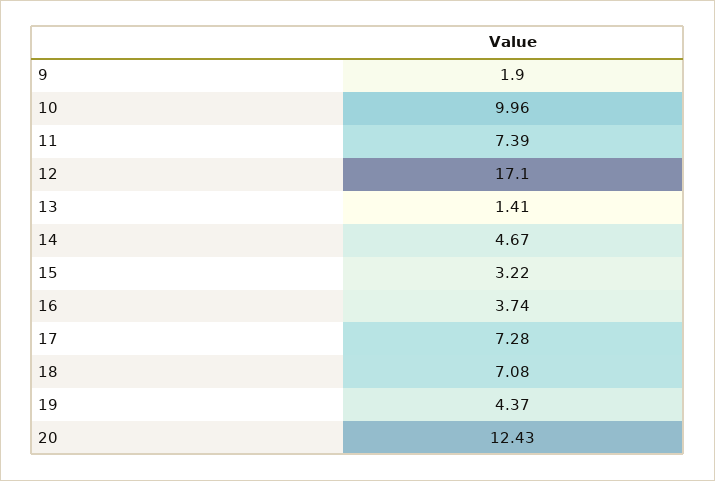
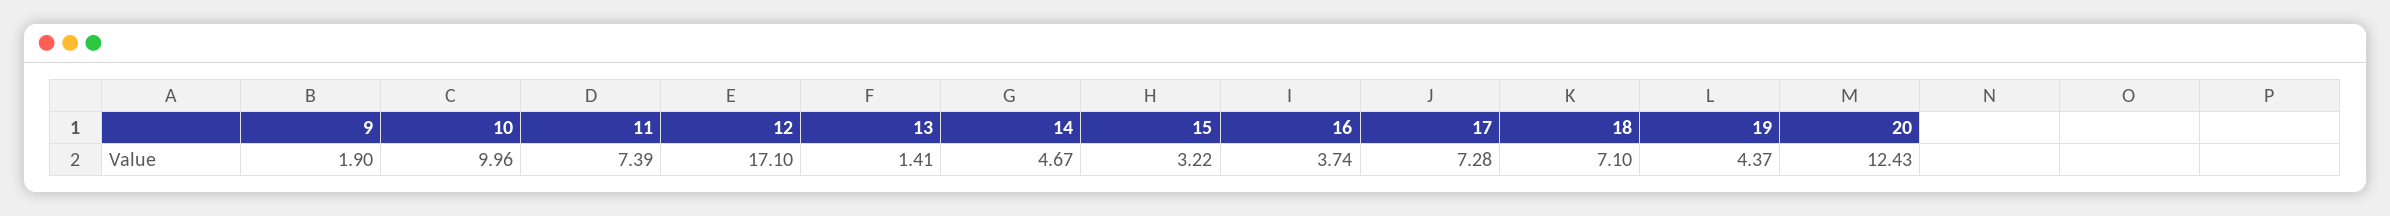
  {
    "9": 1.9,
    "10": 9.96,
    "11": 7.39,
    "12": 17.1,
    "13": 1.41,
    "14": 4.67,
    "15": 3.22,
    "16": 3.74,
    "17": 7.28,
-   "18": 7.08,
+   "18": 7.1,
    "19": 4.37,
    "20": 12.43
  }

